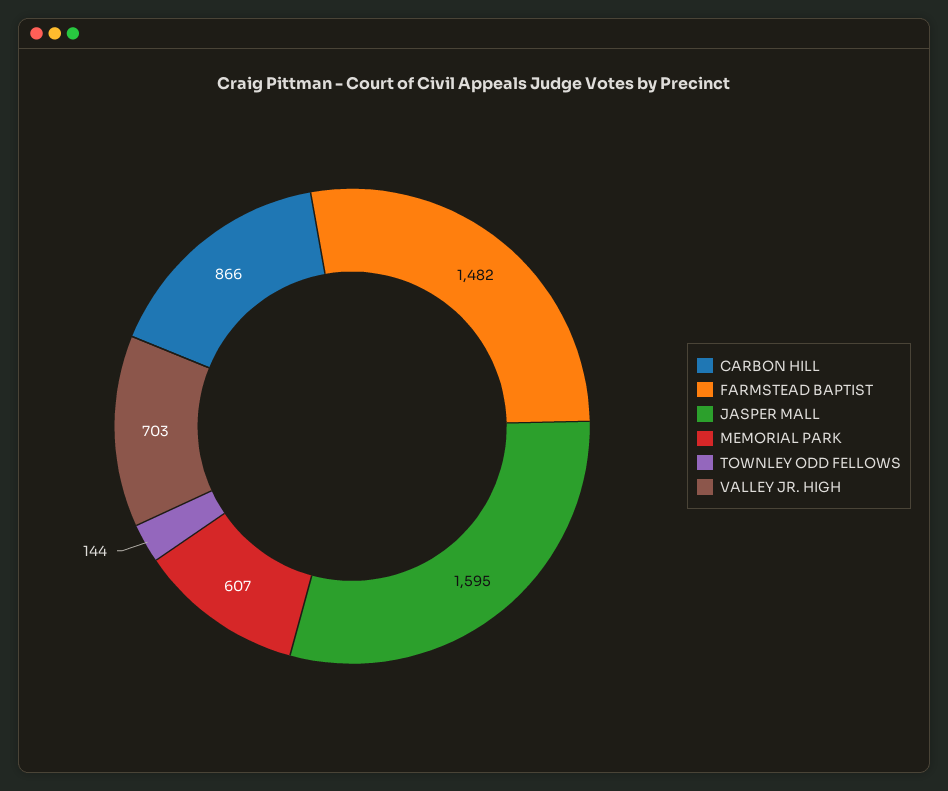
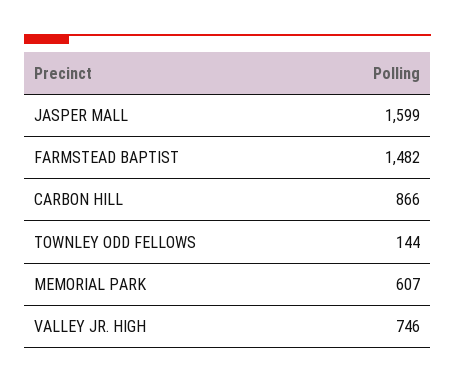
  {
    "CARBON HILL": 866,
    "FARMSTEAD BAPTIST": 1482,
-   "JASPER MALL": 1595,
+   "JASPER MALL": 1599,
    "MEMORIAL PARK": 607,
    "TOWNLEY ODD FELLOWS": 144,
-   "VALLEY JR. HIGH": 703
+   "VALLEY JR. HIGH": 746
  }

